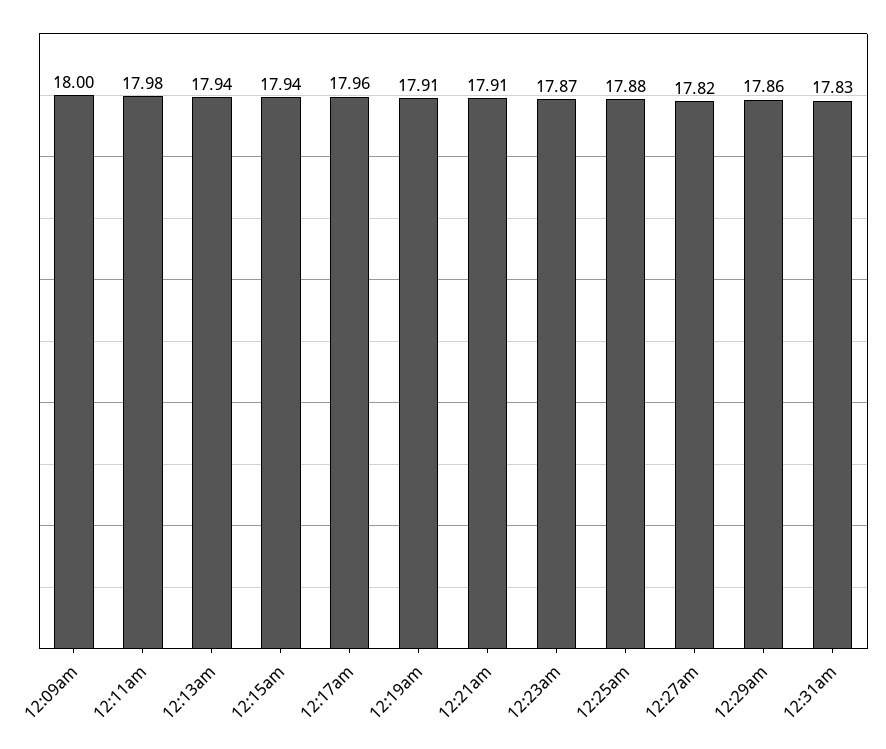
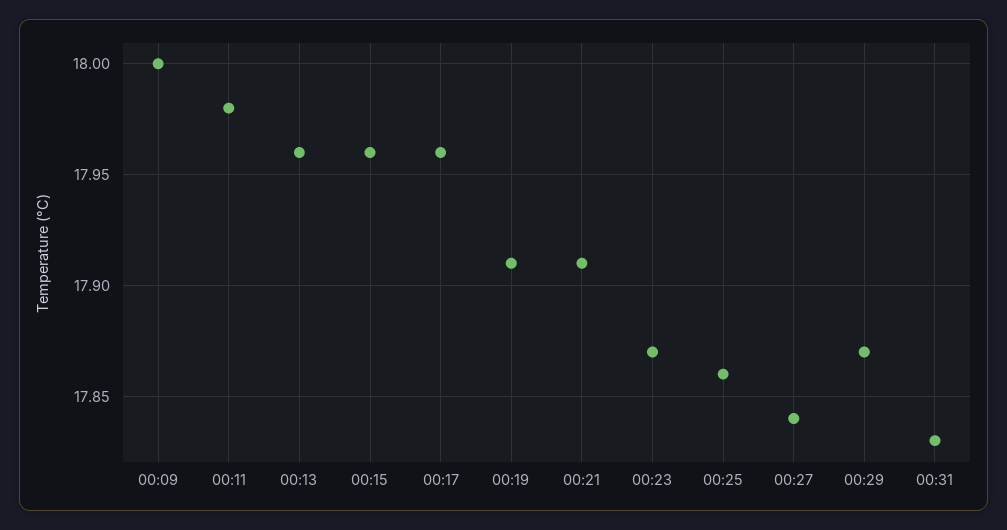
  {
    "12:09am": 18,
    "12:11am": 17.98,
-   "12:13am": 17.94,
+   "12:13am": 17.96,
-   "12:15am": 17.94,
+   "12:15am": 17.96,
    "12:17am": 17.96,
    "12:19am": 17.91,
    "12:21am": 17.91,
    "12:23am": 17.87,
-   "12:25am": 17.88,
+   "12:25am": 17.86,
-   "12:27am": 17.82,
+   "12:27am": 17.84,
-   "12:29am": 17.86,
+   "12:29am": 17.87,
    "12:31am": 17.83
  }

